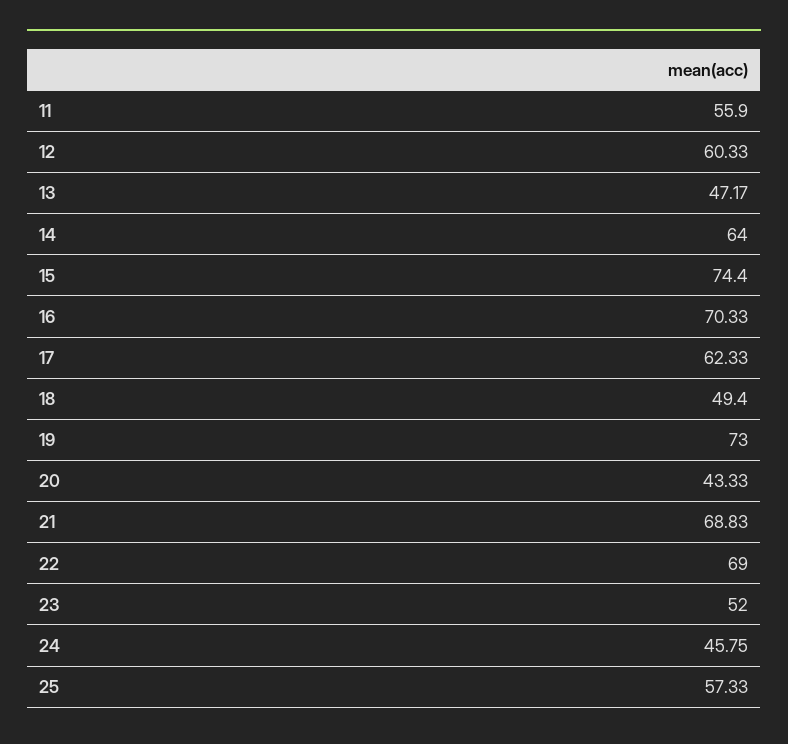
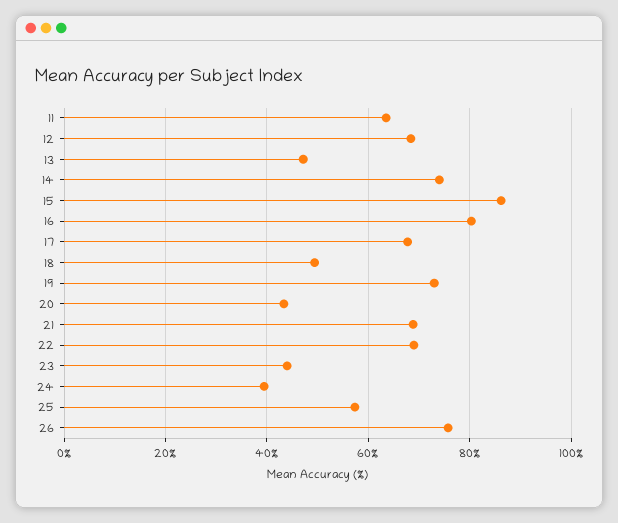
  {
-   "11": 55.9,
+   "11": 64,
-   "12": 60.33,
+   "12": 68,
    "13": 47.17,
-   "14": 64,
+   "14": 74,
-   "15": 74.4,
+   "15": 86,
-   "16": 70.33,
+   "16": 80,
-   "17": 62.33,
+   "17": 68,
    "18": 49.4,
    "19": 73,
    "20": 43.33,
    "21": 68.83,
    "22": 69,
-   "23": 52,
+   "23": 44,
-   "24": 45.75,
+   "24": 40,
-   "25": 57.33
+   "25": 57.33,
+   "26": 76
  }

